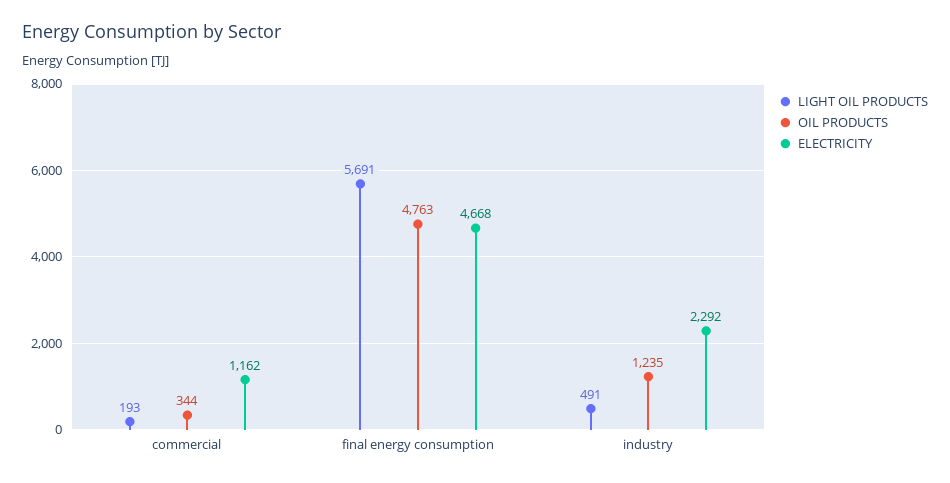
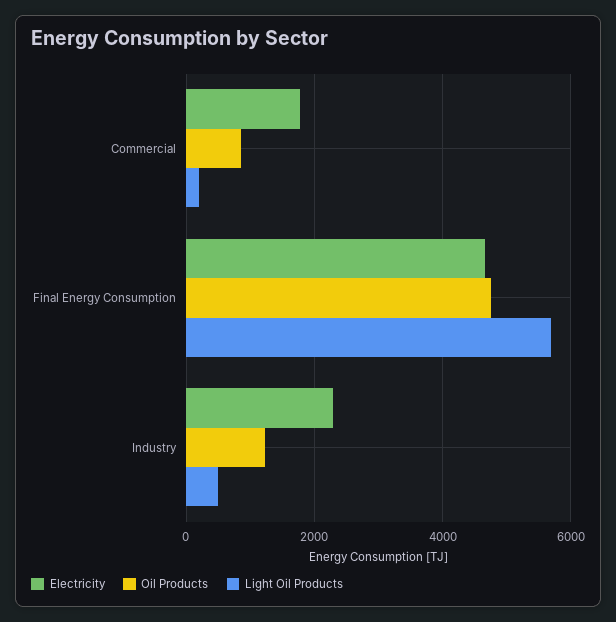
  {
    "LIGHT OIL PRODUCTS": {
      "commercial": 193,
      "final energy consumption": 5691,
      "industry": 491
    },
    "OIL PRODUCTS": {
-     "commercial": 344,
+     "commercial": 800,
      "final energy consumption": 4763,
      "industry": 1235
    },
    "ELECTRICITY": {
-     "commercial": 1162,
+     "commercial": 1800,
      "final energy consumption": 4668,
      "industry": 2292
    }
  }

